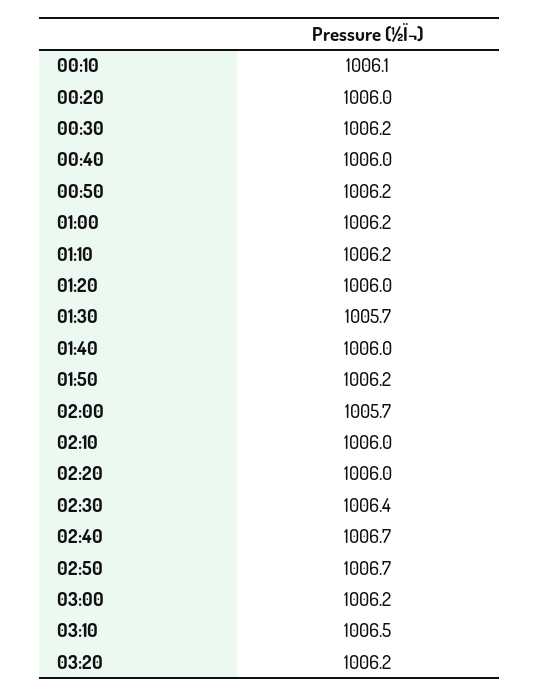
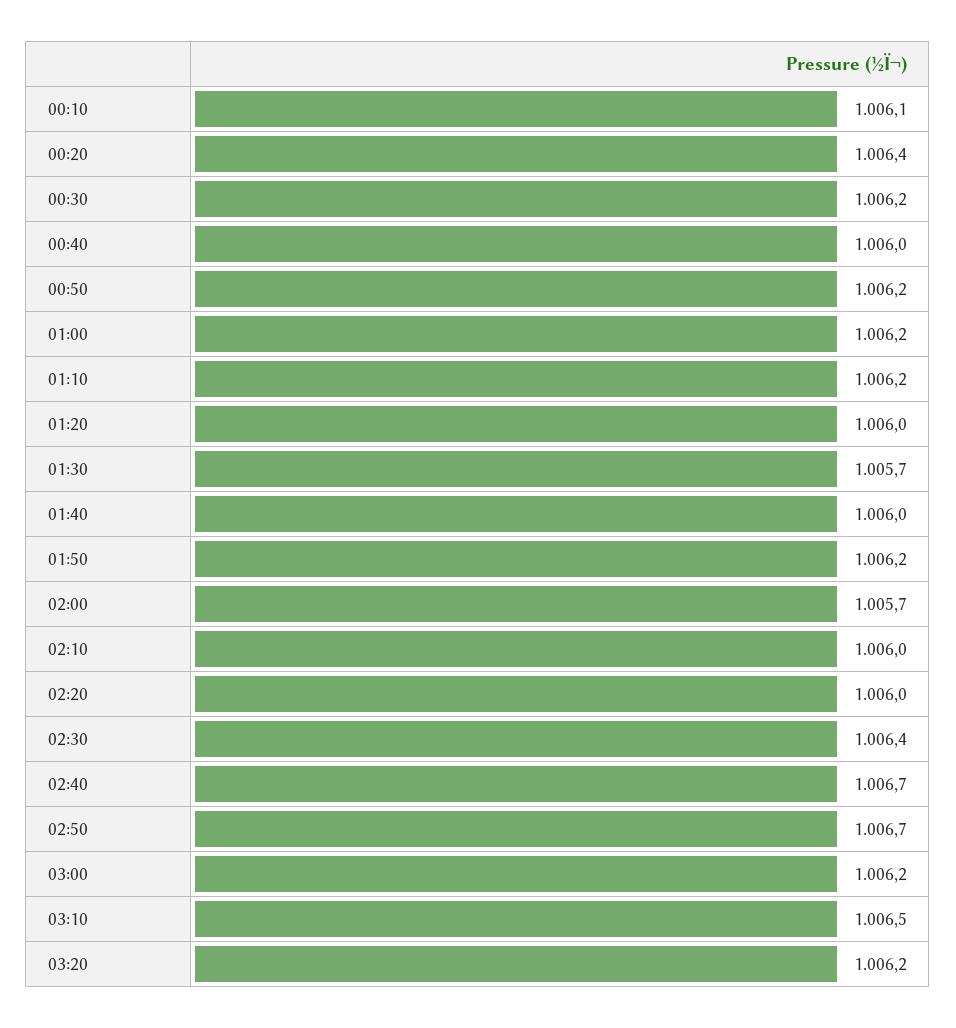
  {
    "00:10": 1006.1,
-   "00:20": 1006,
+   "00:20": 1006.4,
    "00:30": 1006.2,
    "00:40": 1006,
    "00:50": 1006.2,
    "01:00": 1006.2,
    "01:10": 1006.2,
    "01:20": 1006,
    "01:30": 1005.7,
    "01:40": 1006,
    "01:50": 1006.2,
    "02:00": 1005.7,
    "02:10": 1006,
    "02:20": 1006,
    "02:30": 1006.4,
    "02:40": 1006.7,
    "02:50": 1006.7,
    "03:00": 1006.2,
    "03:10": 1006.5,
    "03:20": 1006.2
  }

